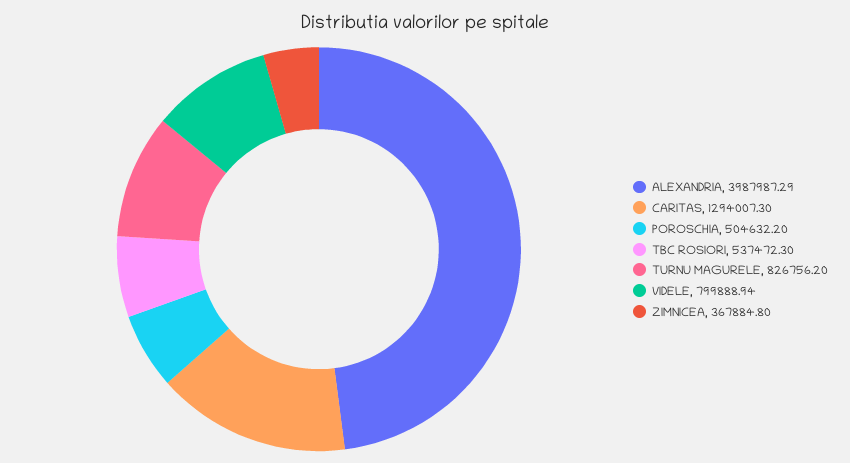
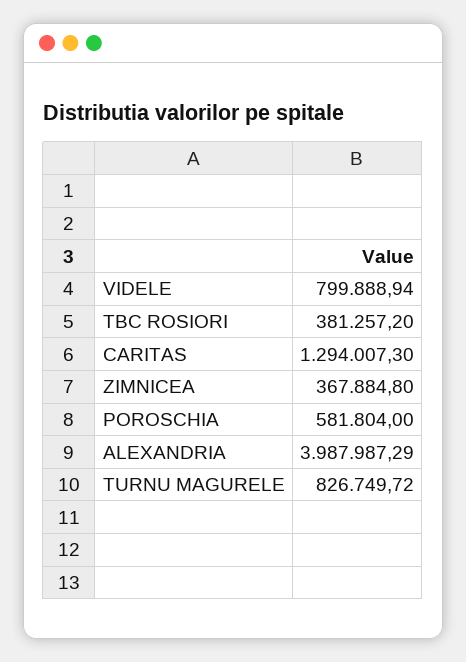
  {
    "ALEXANDRIA": 3987987.29,
    "CARITAS": 1294007.3,
-   "POROSCHIA": 504632.2,
+   "POROSCHIA": 581804,
-   "TBC ROSIORI": 537472.3,
+   "TBC ROSIORI": 381257.2,
-   "TURNU MAGURELE": 826756.2,
+   "TURNU MAGURELE": 826749.72,
    "VIDELE": 799888.94,
    "ZIMNICEA": 367884.8
  }

